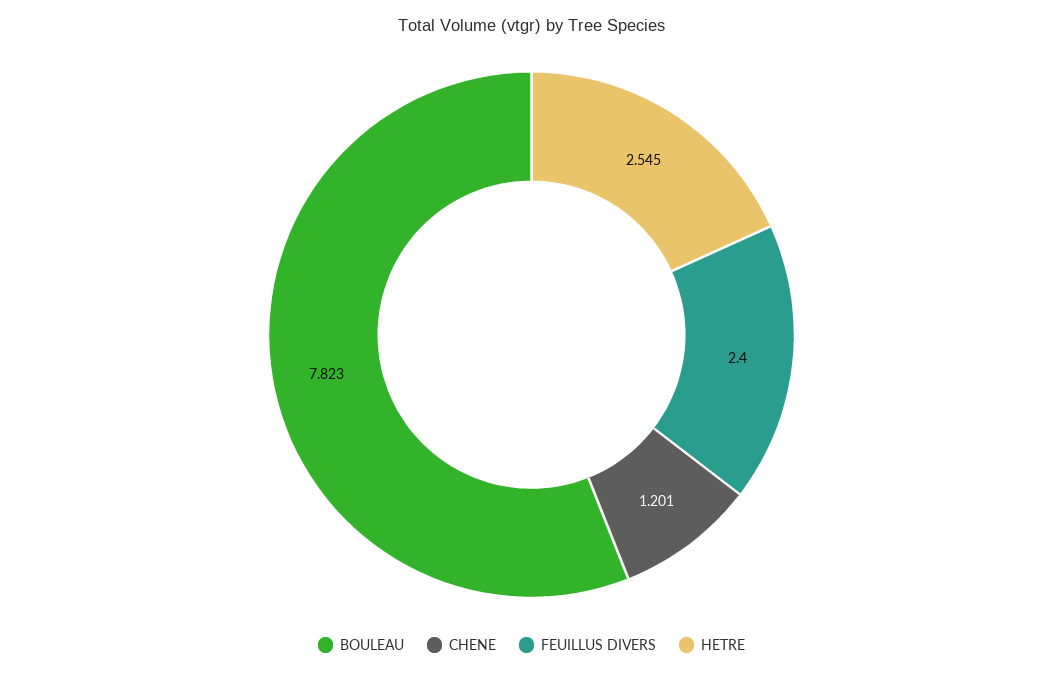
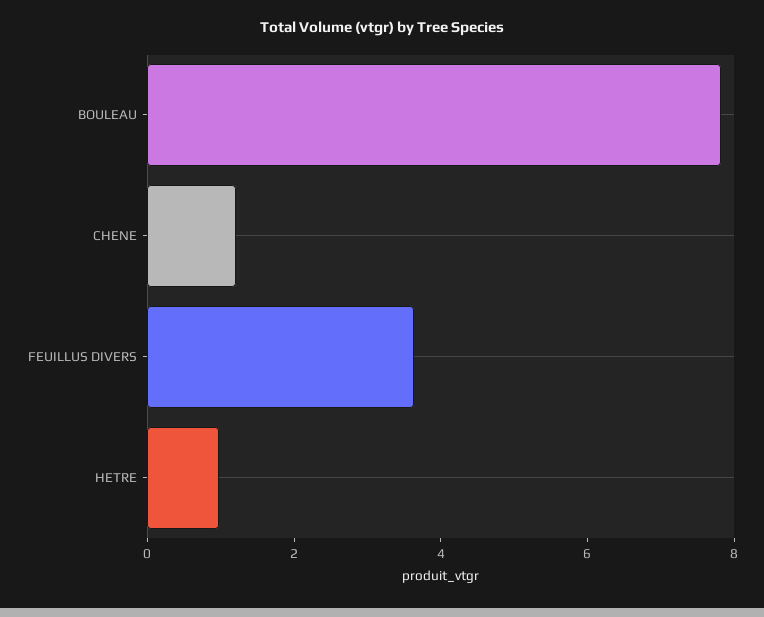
  {
    "BOULEAU": 7.823,
    "CHENE": 1.201,
-   "FEUILLUS DIVERS": 2.4,
+   "FEUILLUS DIVERS": 3.5,
-   "HETRE": 2.545
+   "HETRE": 1
  }

